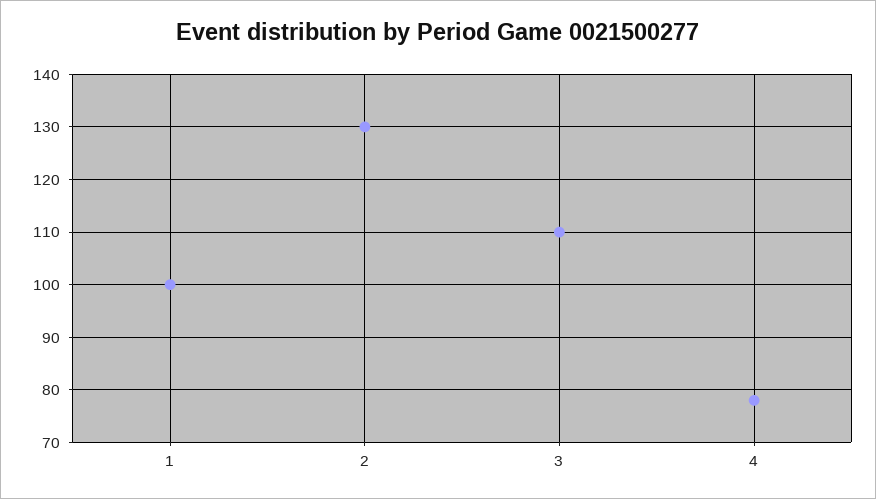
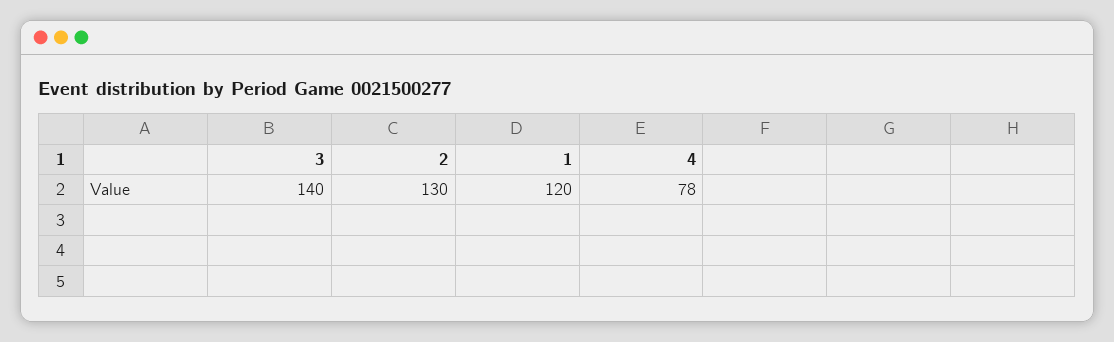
  {
-   "1": 100,
+   "1": 120,
    "2": 130,
-   "3": 110,
+   "3": 140,
    "4": 78
  }

